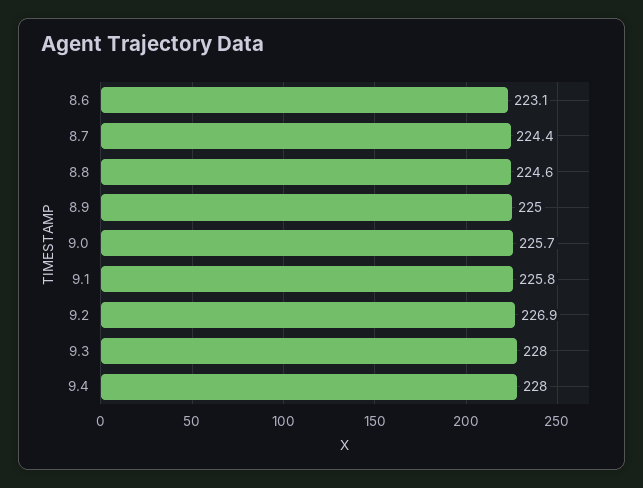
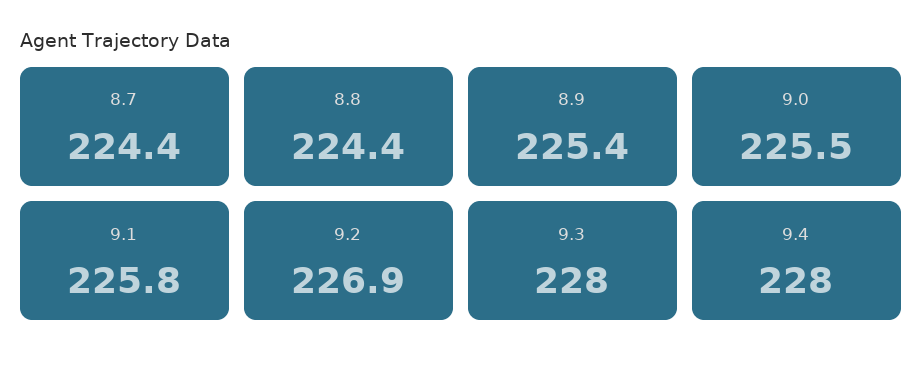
  {
-   "8.6": 223.1,
    "8.7": 224.4,
-   "8.8": 224.6,
+   "8.8": 224.4,
-   "8.9": 225,
+   "8.9": 225.4,
-   "9.0": 225.7,
+   "9.0": 225.5,
    "9.1": 225.8,
    "9.2": 226.9,
    "9.3": 228,
    "9.4": 228
  }

